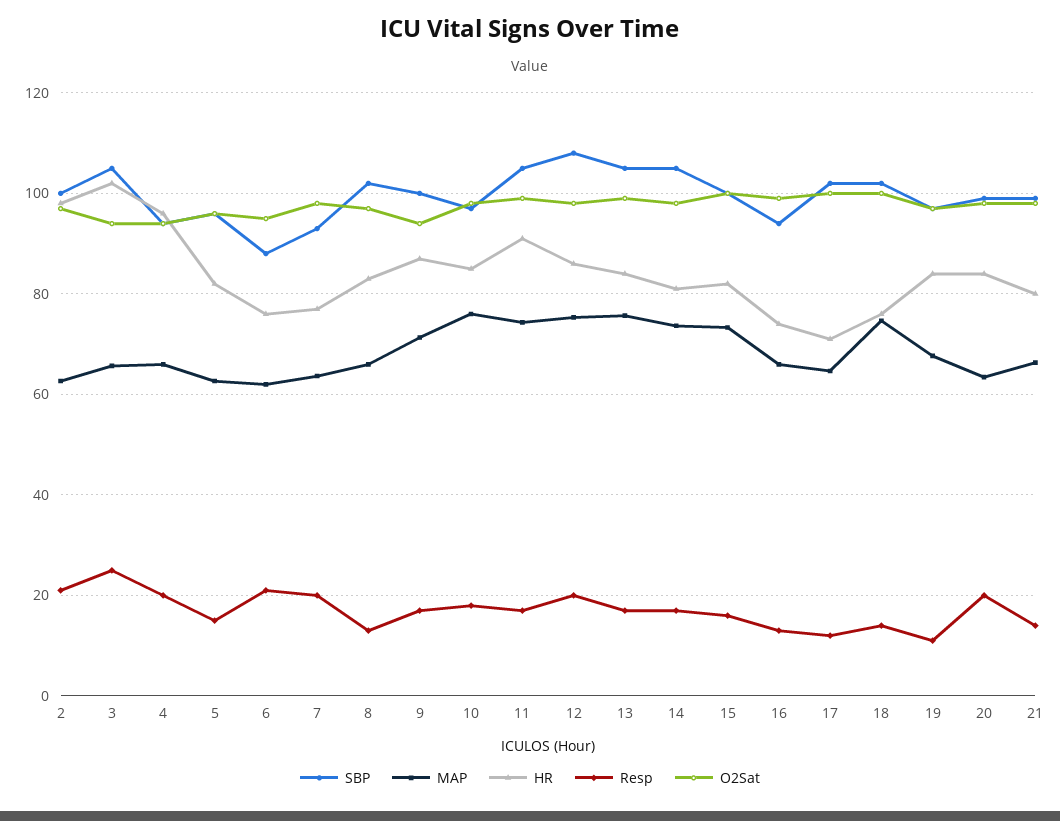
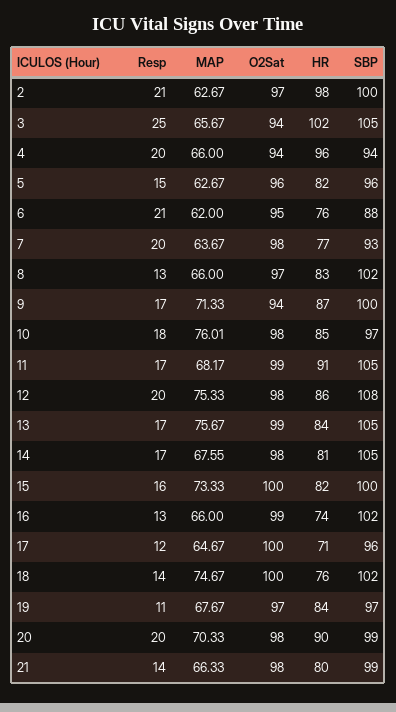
  {
    "SBP": {
      "2": 100,
      "3": 105,
      "4": 94,
      "5": 96,
      "6": 88,
      "7": 93,
      "8": 102,
      "9": 100,
      "10": 97,
      "11": 105,
      "12": 108,
      "13": 105,
      "14": 105,
      "15": 100,
-     "16": 94,
+     "16": 102,
-     "17": 102,
+     "17": 96,
      "18": 102,
      "19": 97,
      "20": 99,
      "21": 99
    },
    "MAP": {
      "2": 62.67,
      "3": 65.67,
      "4": 66,
      "5": 62.67,
      "6": 62,
      "7": 63.67,
      "8": 66,
      "9": 71.33,
      "10": 76.01,
-     "11": 74,
+     "11": 68.17,
      "12": 75.33,
      "13": 75.67,
-     "14": 74,
+     "14": 67.55,
      "15": 73.33,
      "16": 66,
      "17": 64.67,
      "18": 74.67,
      "19": 67.67,
-     "20": 64,
+     "20": 70.33,
      "21": 66.33
    },
    "HR": {
      "2": 98,
      "3": 102,
      "4": 96,
      "5": 82,
      "6": 76,
      "7": 77,
      "8": 83,
      "9": 87,
      "10": 85,
      "11": 91,
      "12": 86,
      "13": 84,
      "14": 81,
      "15": 82,
      "16": 74,
      "17": 71,
      "18": 76,
      "19": 84,
-     "20": 84,
+     "20": 90,
      "21": 80
    },
    "Resp": {
      "2": 21,
      "3": 25,
      "4": 20,
      "5": 15,
      "6": 21,
      "7": 20,
      "8": 13,
      "9": 17,
      "10": 18,
      "11": 17,
      "12": 20,
      "13": 17,
      "14": 17,
      "15": 16,
      "16": 13,
      "17": 12,
      "18": 14,
      "19": 11,
      "20": 20,
      "21": 14
    },
    "O2Sat": {
      "2": 97,
      "3": 94,
      "4": 94,
      "5": 96,
      "6": 95,
      "7": 98,
      "8": 97,
      "9": 94,
      "10": 98,
      "11": 99,
      "12": 98,
      "13": 99,
      "14": 98,
      "15": 100,
      "16": 99,
      "17": 100,
      "18": 100,
      "19": 97,
      "20": 98,
      "21": 98
    }
  }

